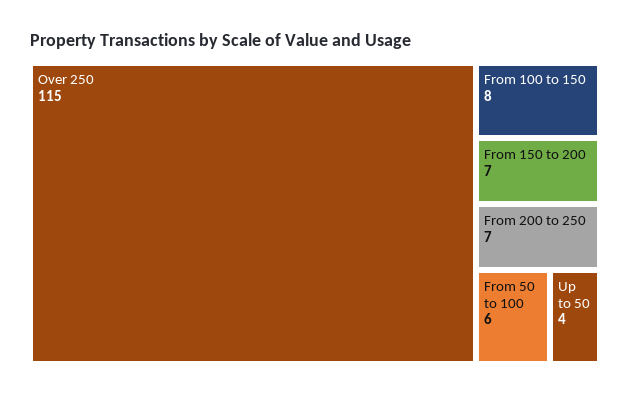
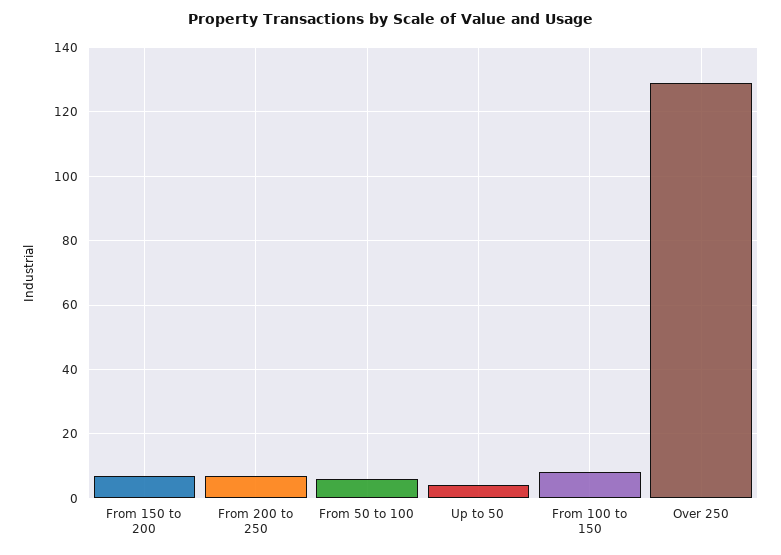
  {
-   "Over 250": 115,
+   "Over 250": 130,
    "From 100 to 150": 8,
    "From 150 to 200": 7,
    "From 200 to 250": 7,
    "From 50 to 100": 6,
    "Up to 50": 4
  }

